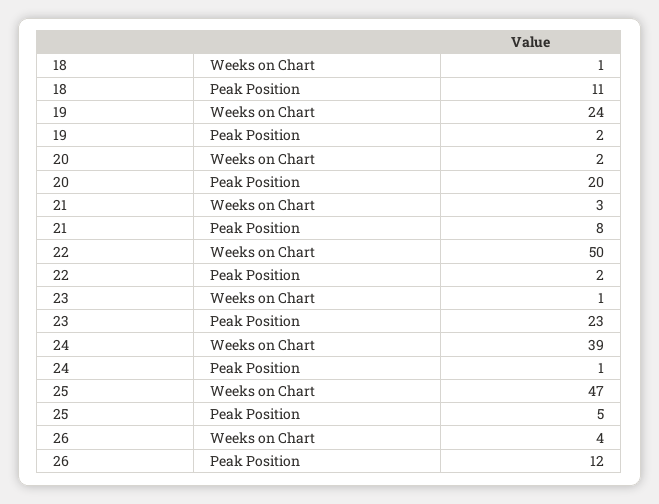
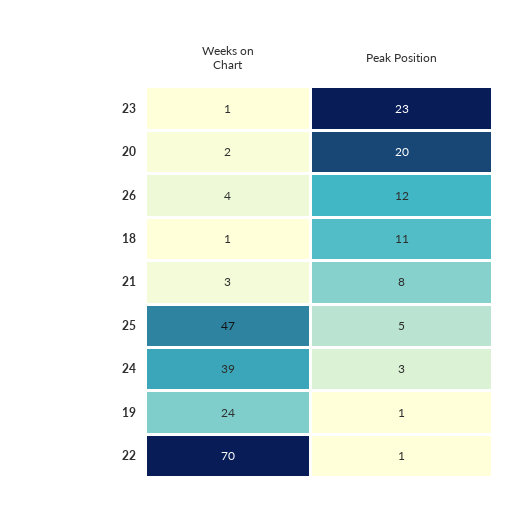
  {
    "18": {
      "Weeks on Chart": 1,
      "Peak Position": 11
    },
    "19": {
      "Weeks on Chart": 24,
-     "Peak Position": 2
+     "Peak Position": 1
    },
    "20": {
      "Weeks on Chart": 2,
      "Peak Position": 20
    },
    "21": {
      "Weeks on Chart": 3,
      "Peak Position": 8
    },
    "22": {
-     "Weeks on Chart": 50,
+     "Weeks on Chart": 70,
-     "Peak Position": 2
+     "Peak Position": 1
    },
    "23": {
      "Weeks on Chart": 1,
      "Peak Position": 23
    },
    "24": {
      "Weeks on Chart": 39,
-     "Peak Position": 1
+     "Peak Position": 3
    },
    "25": {
      "Weeks on Chart": 47,
      "Peak Position": 5
    },
    "26": {
      "Weeks on Chart": 4,
      "Peak Position": 12
    }
  }

